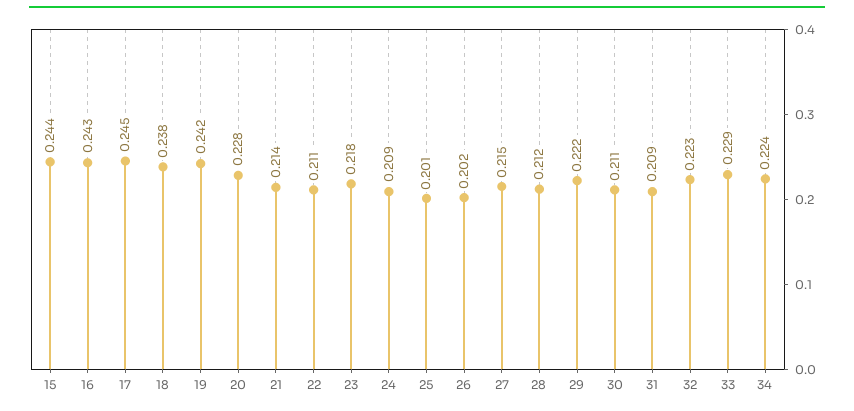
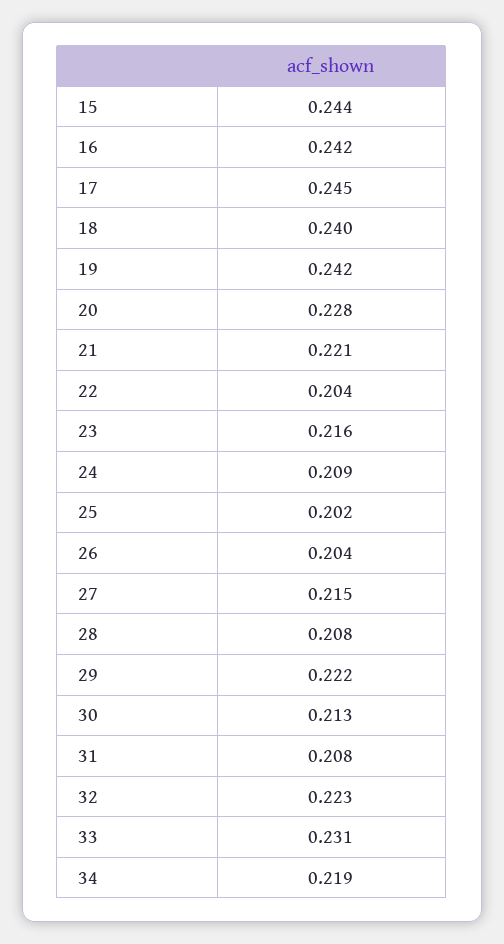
  {
    "15": 0.244,
-   "16": 0.243,
+   "16": 0.242,
    "17": 0.245,
-   "18": 0.238,
+   "18": 0.24,
    "19": 0.242,
    "20": 0.228,
-   "21": 0.214,
+   "21": 0.221,
-   "22": 0.211,
+   "22": 0.204,
-   "23": 0.218,
+   "23": 0.216,
    "24": 0.209,
-   "25": 0.201,
+   "25": 0.202,
-   "26": 0.202,
+   "26": 0.204,
    "27": 0.215,
-   "28": 0.212,
+   "28": 0.208,
    "29": 0.222,
-   "30": 0.211,
+   "30": 0.213,
-   "31": 0.209,
+   "31": 0.208,
    "32": 0.223,
-   "33": 0.229,
+   "33": 0.231,
-   "34": 0.224
+   "34": 0.219
  }

